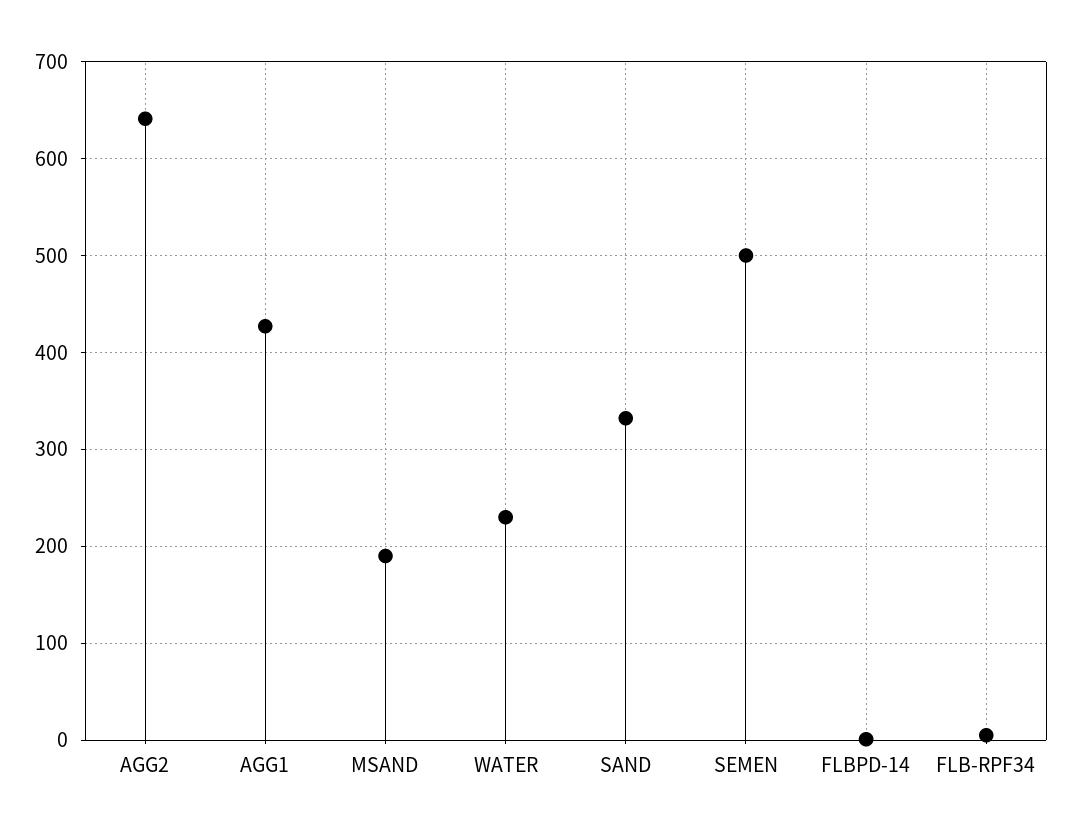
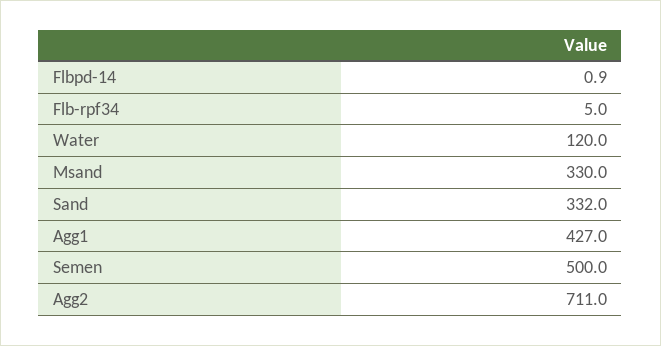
  {
-   "AGG2": 640,
+   "AGG2": 711,
    "AGG1": 427,
-   "MSAND": 190,
+   "MSAND": 330,
-   "WATER": 230,
+   "WATER": 120,
    "SAND": 332,
    "SEMEN": 500,
    "FLBPD-14": 0.9,
    "FLB-RPF34": 5
  }

